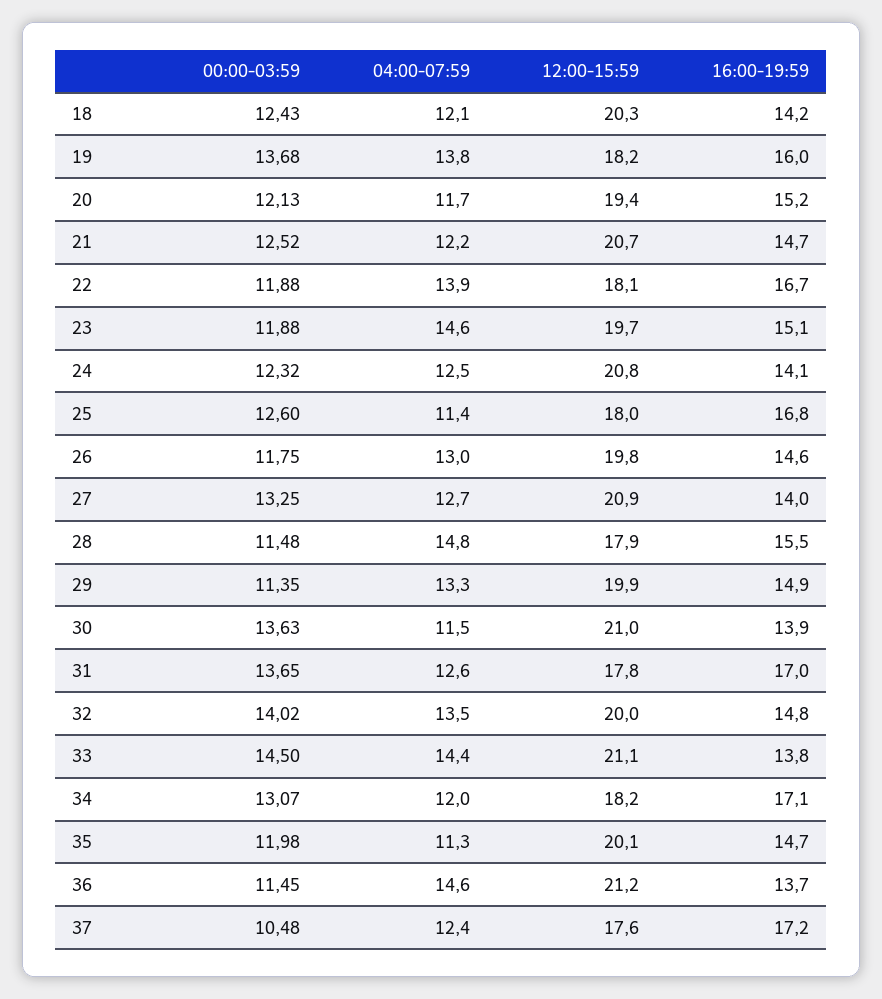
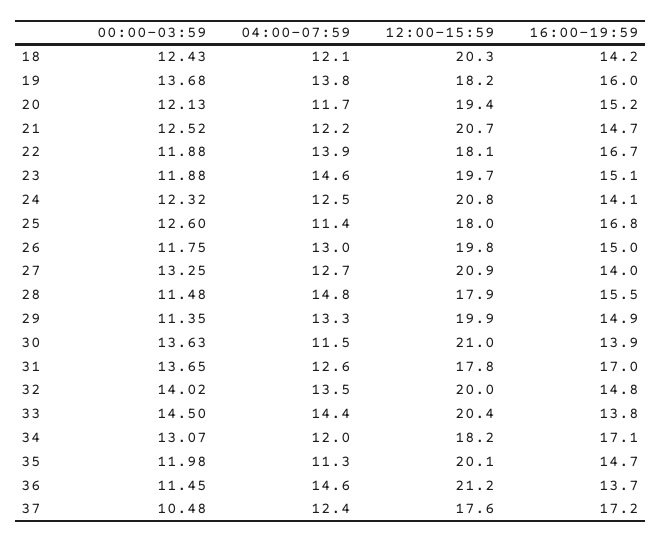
  {
    "00:00-03:59": {
      "18": 12.43,
      "19": 13.68,
      "20": 12.13,
      "21": 12.52,
      "22": 11.88,
      "23": 11.88,
      "24": 12.32,
      "25": 12.6,
      "26": 11.75,
      "27": 13.25,
      "28": 11.48,
      "29": 11.35,
      "30": 13.63,
      "31": 13.65,
      "32": 14.02,
      "33": 14.5,
      "34": 13.07,
      "35": 11.98,
      "36": 11.45,
      "37": 10.48
    },
    "04:00-07:59": {
      "18": 12.1,
      "19": 13.8,
      "20": 11.7,
      "21": 12.2,
      "22": 13.9,
      "23": 14.6,
      "24": 12.5,
      "25": 11.4,
      "26": 13,
      "27": 12.7,
      "28": 14.8,
      "29": 13.3,
      "30": 11.5,
      "31": 12.6,
      "32": 13.5,
      "33": 14.4,
      "34": 12,
      "35": 11.3,
      "36": 14.6,
      "37": 12.4
    },
    "12:00-15:59": {
      "18": 20.3,
      "19": 18.2,
      "20": 19.4,
      "21": 20.7,
      "22": 18.1,
      "23": 19.7,
      "24": 20.8,
      "25": 18,
      "26": 19.8,
      "27": 20.9,
      "28": 17.9,
      "29": 19.9,
      "30": 21,
      "31": 17.8,
      "32": 20,
-     "33": 21.1,
+     "33": 20.4,
      "34": 18.2,
      "35": 20.1,
      "36": 21.2,
      "37": 17.6
    },
    "16:00-19:59": {
      "18": 14.2,
      "19": 16,
      "20": 15.2,
      "21": 14.7,
      "22": 16.7,
      "23": 15.1,
      "24": 14.1,
      "25": 16.8,
-     "26": 14.6,
+     "26": 15,
      "27": 14,
      "28": 15.5,
      "29": 14.9,
      "30": 13.9,
      "31": 17,
      "32": 14.8,
      "33": 13.8,
      "34": 17.1,
      "35": 14.7,
      "36": 13.7,
      "37": 17.2
    }
  }

